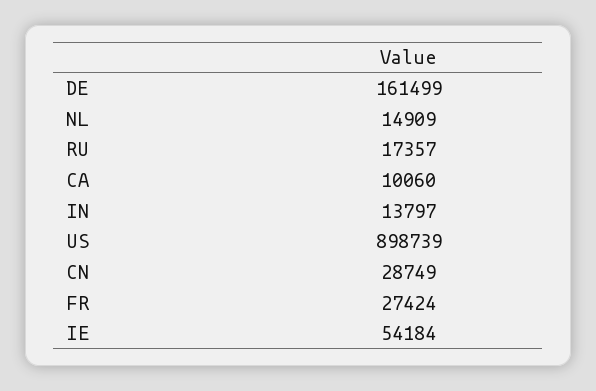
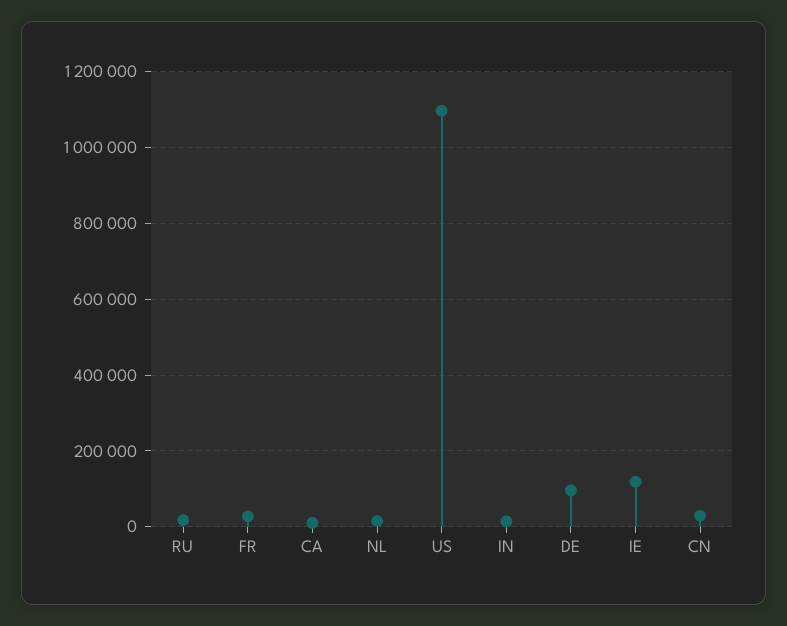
  {
-   "DE": 161499,
+   "DE": 100000,
    "NL": 14909,
    "RU": 17357,
    "CA": 10060,
    "IN": 13797,
-   "US": 898739,
+   "US": 1100000,
    "CN": 28749,
    "FR": 27424,
-   "IE": 54184
+   "IE": 120000
  }

